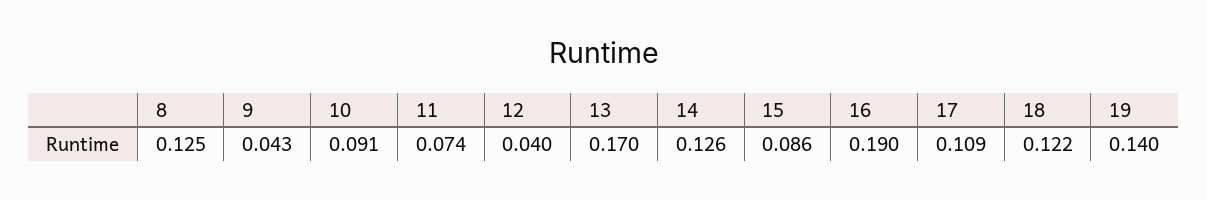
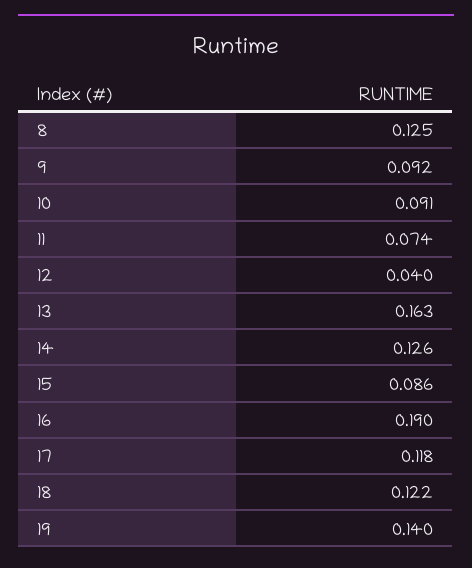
  {
    "8": 0.125,
-   "9": 0.043,
+   "9": 0.092,
    "10": 0.091,
    "11": 0.074,
    "12": 0.04,
-   "13": 0.17,
+   "13": 0.163,
    "14": 0.126,
    "15": 0.086,
    "16": 0.19,
-   "17": 0.109,
+   "17": 0.118,
    "18": 0.122,
    "19": 0.14
  }

